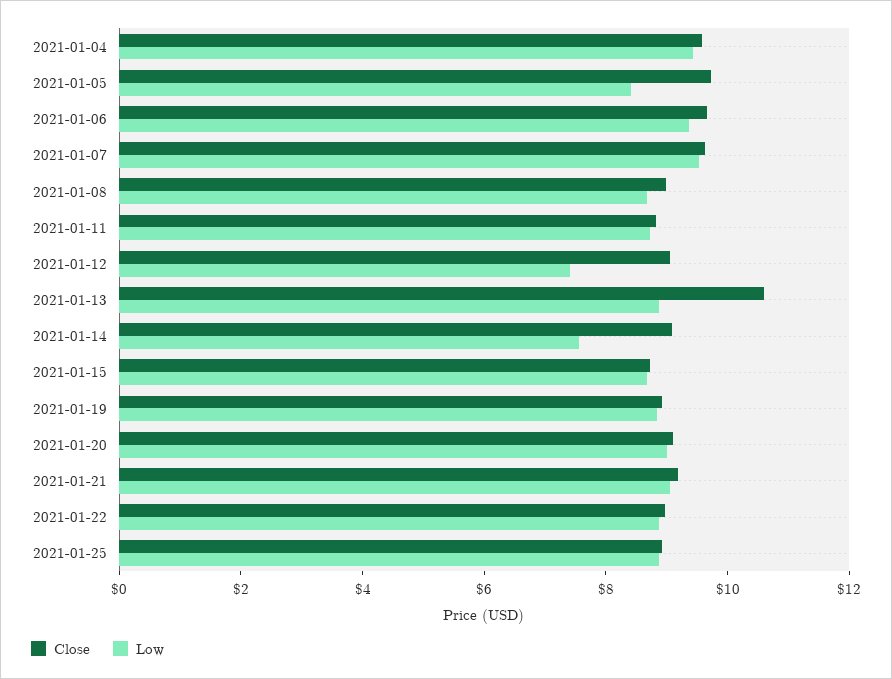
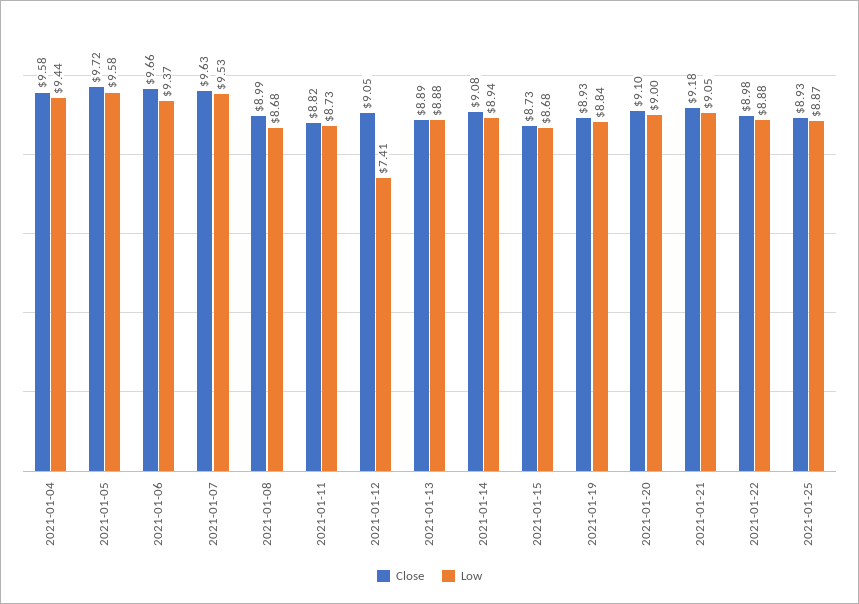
  {
    "Close": {
      "2021-01-04": 9.58,
      "2021-01-05": 9.72,
      "2021-01-06": 9.66,
      "2021-01-07": 9.63,
      "2021-01-08": 8.99,
      "2021-01-11": 8.82,
      "2021-01-12": 9.05,
-     "2021-01-13": 10.5,
+     "2021-01-13": 8.89,
      "2021-01-14": 9.08,
      "2021-01-15": 8.73,
      "2021-01-19": 8.93,
      "2021-01-20": 9.1,
      "2021-01-21": 9.18,
      "2021-01-22": 8.98,
      "2021-01-25": 8.93
    },
    "Low": {
      "2021-01-04": 9.44,
-     "2021-01-05": 8.5,
+     "2021-01-05": 9.58,
      "2021-01-06": 9.37,
      "2021-01-07": 9.53,
      "2021-01-08": 8.68,
      "2021-01-11": 8.73,
      "2021-01-12": 7.41,
      "2021-01-13": 8.88,
-     "2021-01-14": 7.5,
+     "2021-01-14": 8.94,
      "2021-01-15": 8.68,
      "2021-01-19": 8.84,
      "2021-01-20": 9,
      "2021-01-21": 9.05,
      "2021-01-22": 8.88,
      "2021-01-25": 8.87
    }
  }

